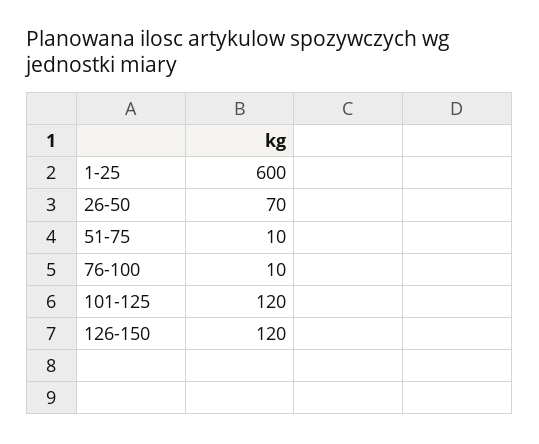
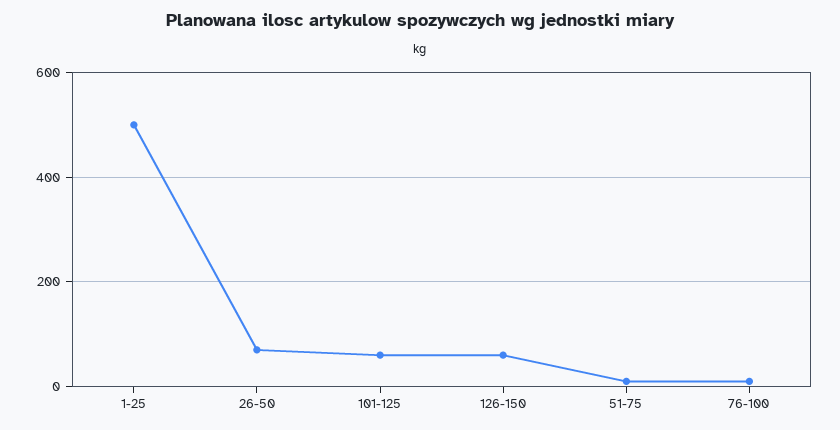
  {
-   "1-25": 600,
+   "1-25": 500,
    "26-50": 70,
    "51-75": 10,
    "76-100": 10,
-   "101-125": 120,
+   "101-125": 60,
-   "126-150": 120
+   "126-150": 60
  }

